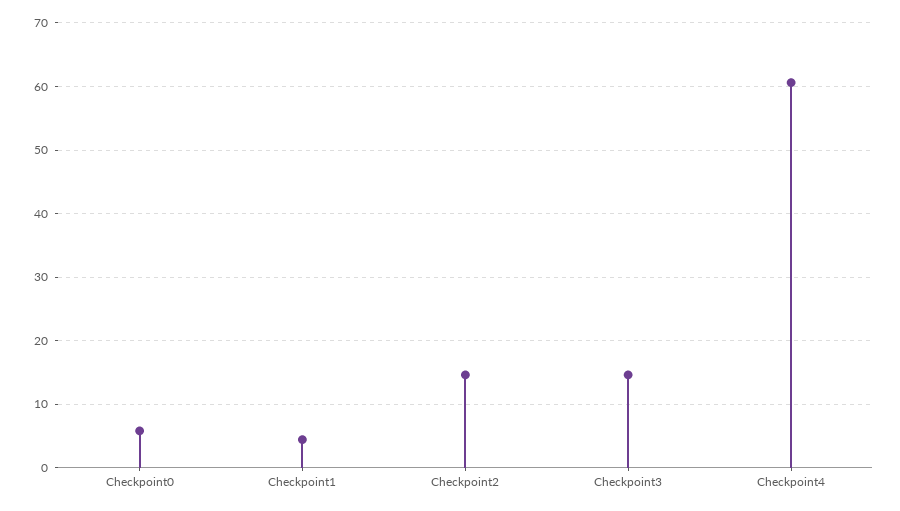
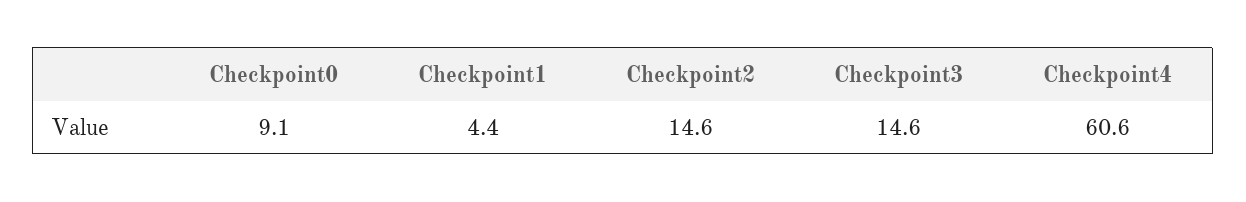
  {
-   "Checkpoint0": 6,
+   "Checkpoint0": 9.1,
    "Checkpoint1": 4.4,
    "Checkpoint2": 14.6,
    "Checkpoint3": 14.6,
    "Checkpoint4": 60.6
  }

